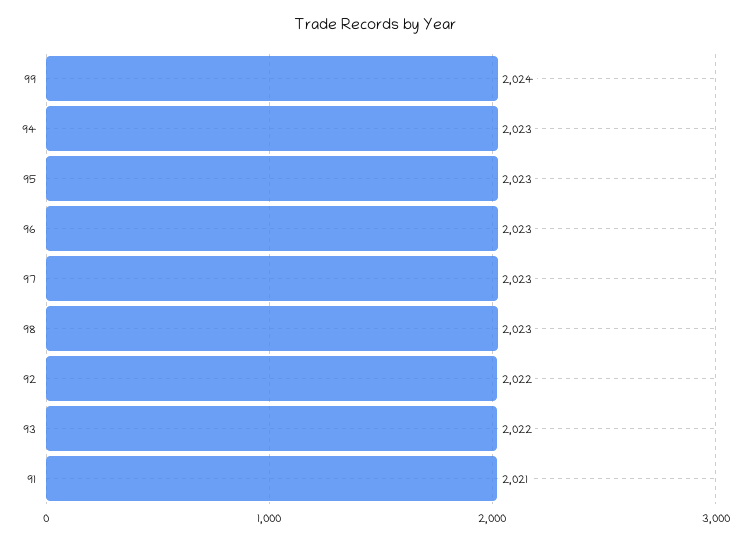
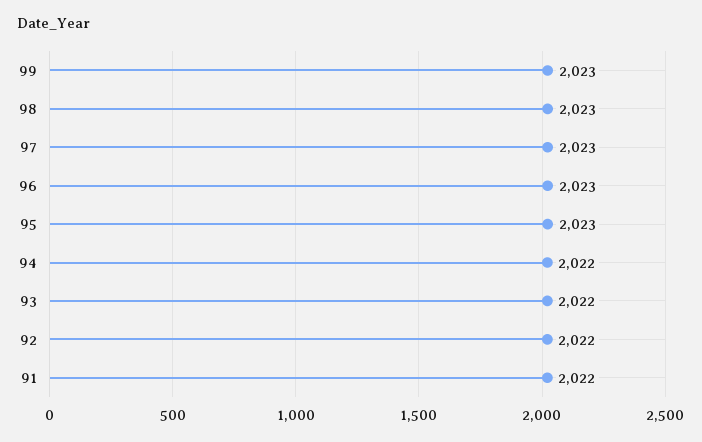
  {
-   "99": 2024,
+   "99": 2023,
-   "94": 2023,
+   "94": 2022,
    "95": 2023,
    "96": 2023,
    "97": 2023,
    "98": 2023,
    "92": 2022,
    "93": 2022,
-   "91": 2021
+   "91": 2022
  }

